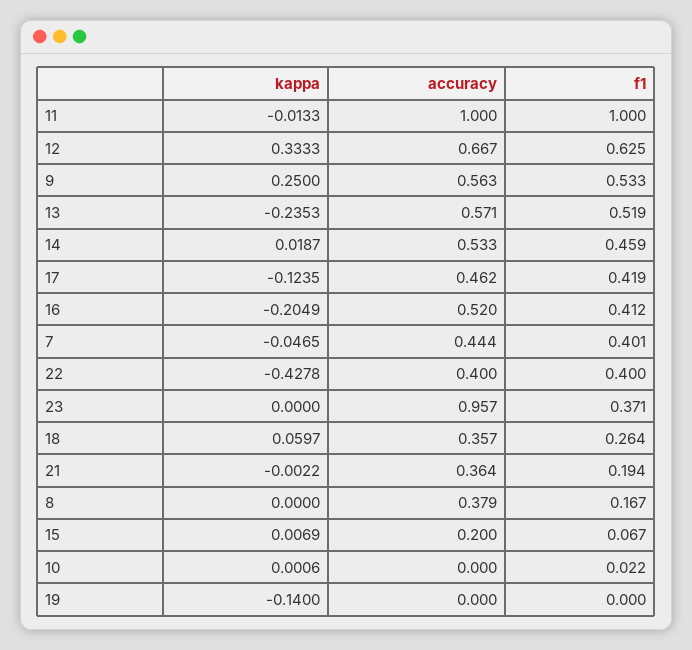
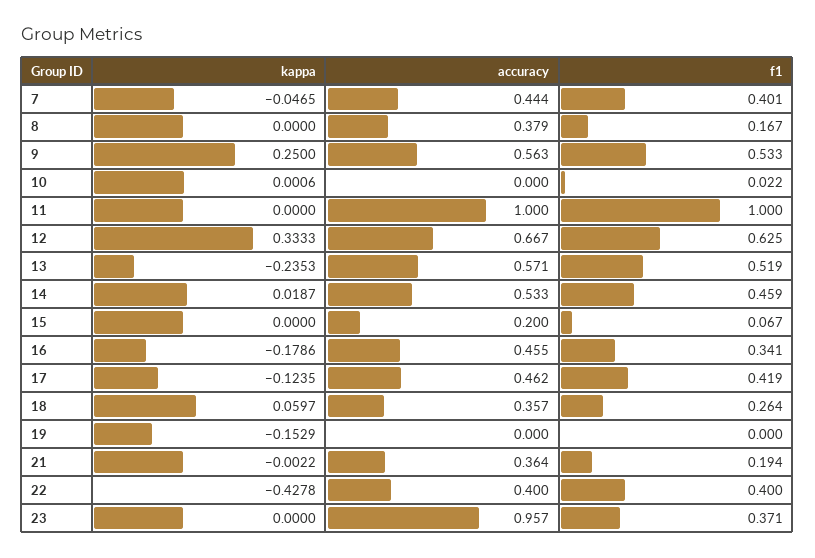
  {
    "kappa": {
-     "11": -0.0133,
+     "11": 0,
      "12": 0.3333,
      "9": 0.25,
      "13": -0.2353,
      "14": 0.0187,
      "17": -0.1235,
-     "16": -0.2049,
+     "16": -0.1786,
      "7": -0.0465,
      "22": -0.4278,
      "23": 0,
      "18": 0.0597,
      "21": -0.0022,
      "8": 0,
-     "15": 0.0069,
+     "15": 0,
      "10": 0.0006,
-     "19": -0.14
+     "19": -0.1529
    },
    "accuracy": {
      "11": 1,
      "12": 0.667,
      "9": 0.563,
      "13": 0.571,
      "14": 0.533,
      "17": 0.462,
-     "16": 0.52,
+     "16": 0.455,
      "7": 0.444,
      "22": 0.4,
      "23": 0.957,
      "18": 0.357,
      "21": 0.364,
      "8": 0.379,
      "15": 0.2,
      "10": 0,
      "19": 0
    },
    "f1": {
      "11": 1,
      "12": 0.625,
      "9": 0.533,
      "13": 0.519,
      "14": 0.459,
      "17": 0.419,
-     "16": 0.412,
+     "16": 0.341,
      "7": 0.401,
      "22": 0.4,
      "23": 0.371,
      "18": 0.264,
      "21": 0.194,
      "8": 0.167,
      "15": 0.067,
      "10": 0.022,
      "19": 0
    }
  }

